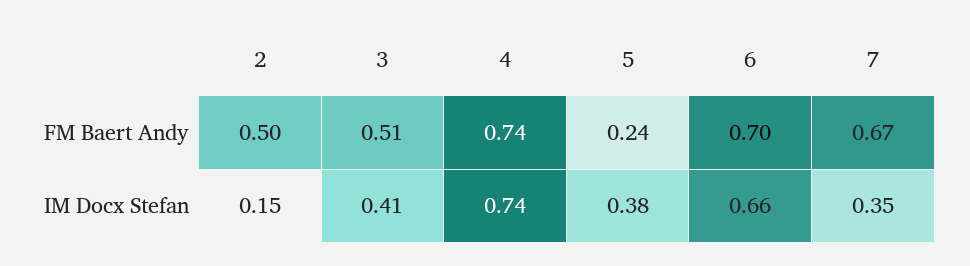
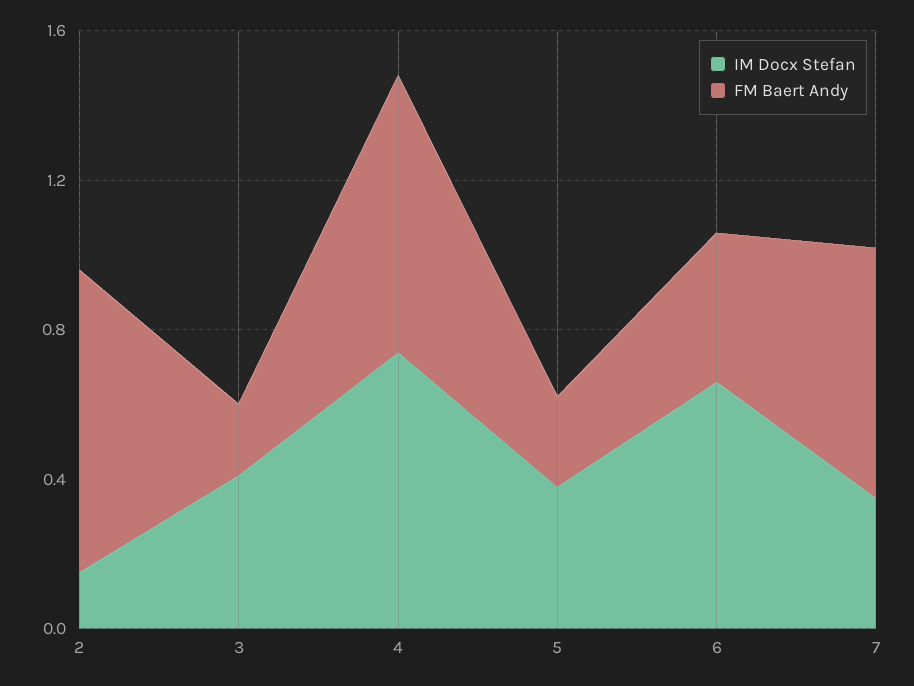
  {
    "FM Baert Andy": {
-     "2": 0.5,
+     "2": 0.8,
-     "3": 0.51,
+     "3": 0.2,
      "4": 0.74,
      "5": 0.24,
-     "6": 0.7,
+     "6": 0.4,
      "7": 0.67
    },
    "IM Docx Stefan": {
      "2": 0.15,
      "3": 0.41,
      "4": 0.74,
      "5": 0.38,
      "6": 0.66,
      "7": 0.35
    }
  }

